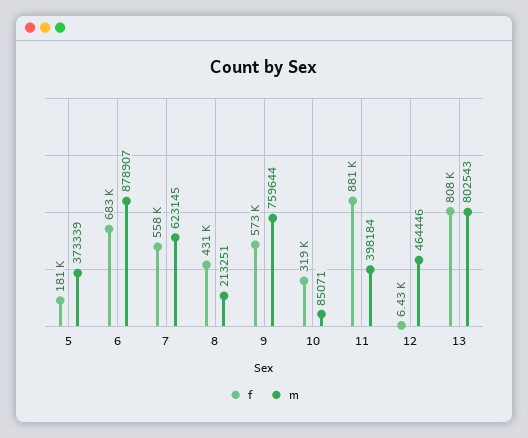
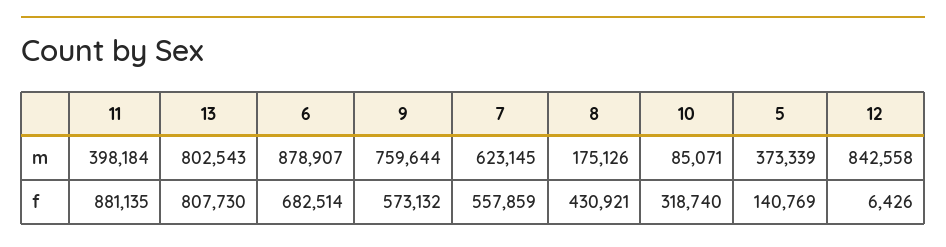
  {
    "f": {
-     "5": 181000,
+     "5": 140769,
      "6": 682514,
      "7": 557859,
      "8": 430921,
      "9": 573132,
      "10": 318740,
      "11": 881135,
      "12": 6426,
      "13": 807730
    },
    "m": {
      "5": 373339,
      "6": 878907,
      "7": 623145,
-     "8": 213251,
+     "8": 175126,
      "9": 759644,
      "10": 85071,
      "11": 398184,
-     "12": 464446,
+     "12": 842558,
      "13": 802543
    }
  }

